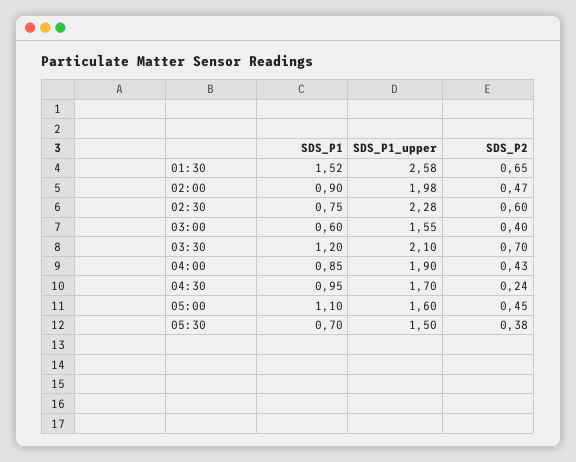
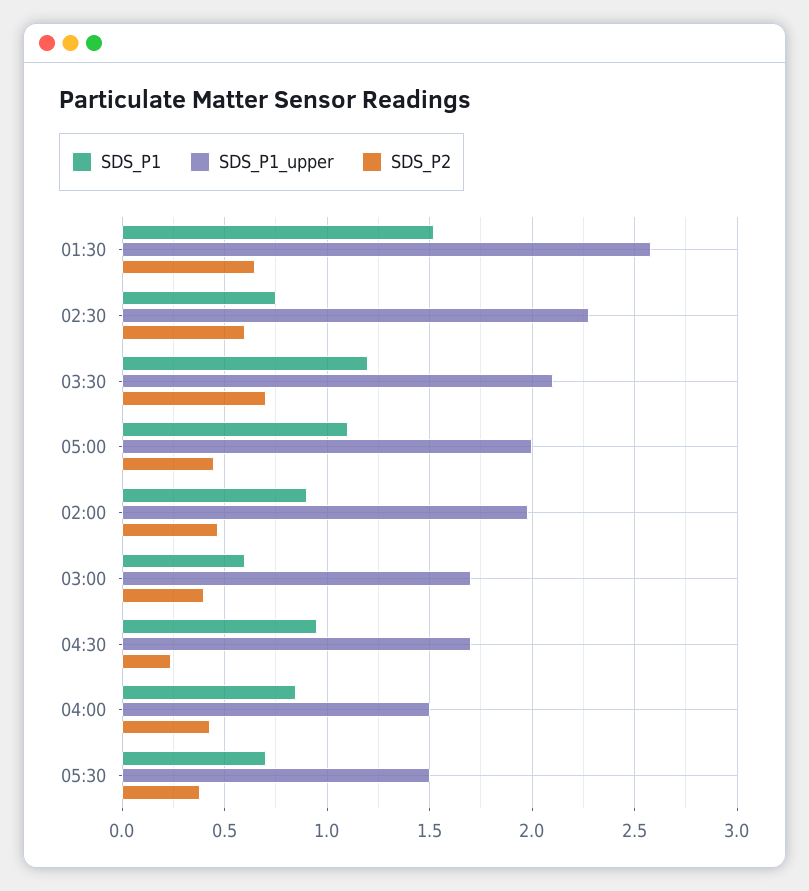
  {
    "SDS_P1": {
      "01:30": 1.52,
      "02:00": 0.9,
      "02:30": 0.75,
      "03:00": 0.6,
      "03:30": 1.2,
      "04:00": 0.85,
      "04:30": 0.95,
      "05:00": 1.1,
      "05:30": 0.7
    },
    "SDS_P1_upper": {
      "01:30": 2.58,
      "02:00": 1.98,
      "02:30": 2.28,
-     "03:00": 1.55,
+     "03:00": 1.7,
      "03:30": 2.1,
-     "04:00": 1.9,
+     "04:00": 1.5,
      "04:30": 1.7,
-     "05:00": 1.6,
+     "05:00": 2,
      "05:30": 1.5
    },
    "SDS_P2": {
      "01:30": 0.65,
      "02:00": 0.47,
      "02:30": 0.6,
      "03:00": 0.4,
      "03:30": 0.7,
      "04:00": 0.43,
      "04:30": 0.24,
      "05:00": 0.45,
      "05:30": 0.38
    }
  }

